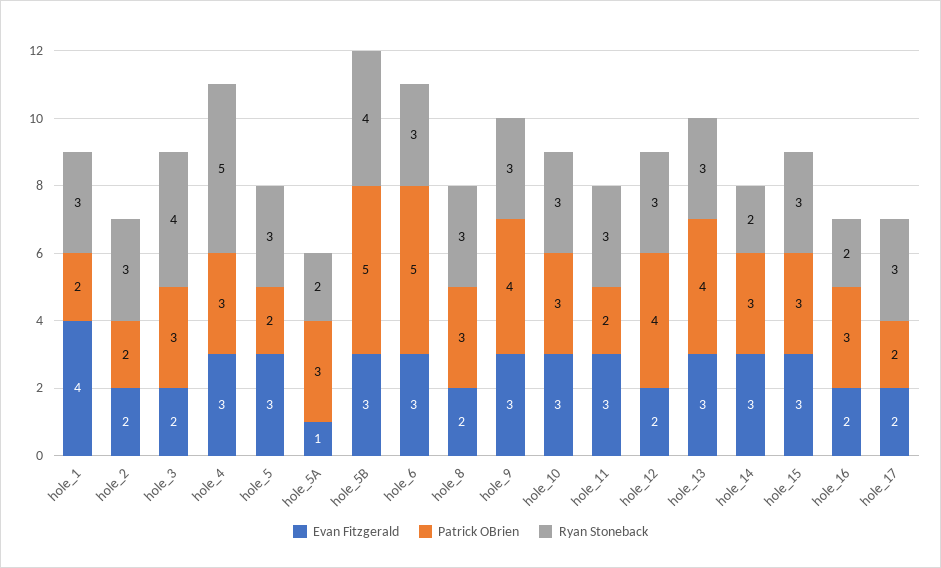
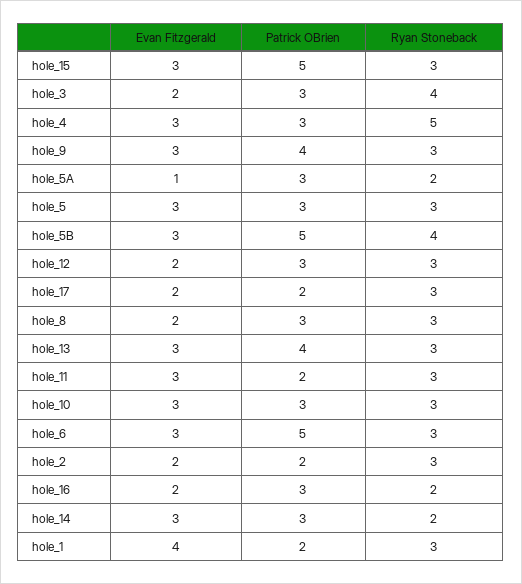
  {
    "Evan Fitzgerald": {
      "hole_1": 4,
      "hole_2": 2,
      "hole_3": 2,
      "hole_4": 3,
      "hole_5": 3,
      "hole_5A": 1,
      "hole_5B": 3,
      "hole_6": 3,
      "hole_8": 2,
      "hole_9": 3,
      "hole_10": 3,
      "hole_11": 3,
      "hole_12": 2,
      "hole_13": 3,
      "hole_14": 3,
      "hole_15": 3,
      "hole_16": 2,
      "hole_17": 2
    },
    "Patrick OBrien": {
      "hole_1": 2,
      "hole_2": 2,
      "hole_3": 3,
      "hole_4": 3,
-     "hole_5": 2,
+     "hole_5": 3,
      "hole_5A": 3,
      "hole_5B": 5,
      "hole_6": 5,
      "hole_8": 3,
      "hole_9": 4,
      "hole_10": 3,
      "hole_11": 2,
-     "hole_12": 4,
+     "hole_12": 3,
      "hole_13": 4,
      "hole_14": 3,
-     "hole_15": 3,
+     "hole_15": 5,
      "hole_16": 3,
      "hole_17": 2
    },
    "Ryan Stoneback": {
      "hole_1": 3,
      "hole_2": 3,
      "hole_3": 4,
      "hole_4": 5,
      "hole_5": 3,
      "hole_5A": 2,
      "hole_5B": 4,
      "hole_6": 3,
      "hole_8": 3,
      "hole_9": 3,
      "hole_10": 3,
      "hole_11": 3,
      "hole_12": 3,
      "hole_13": 3,
      "hole_14": 2,
      "hole_15": 3,
      "hole_16": 2,
      "hole_17": 3
    }
  }

